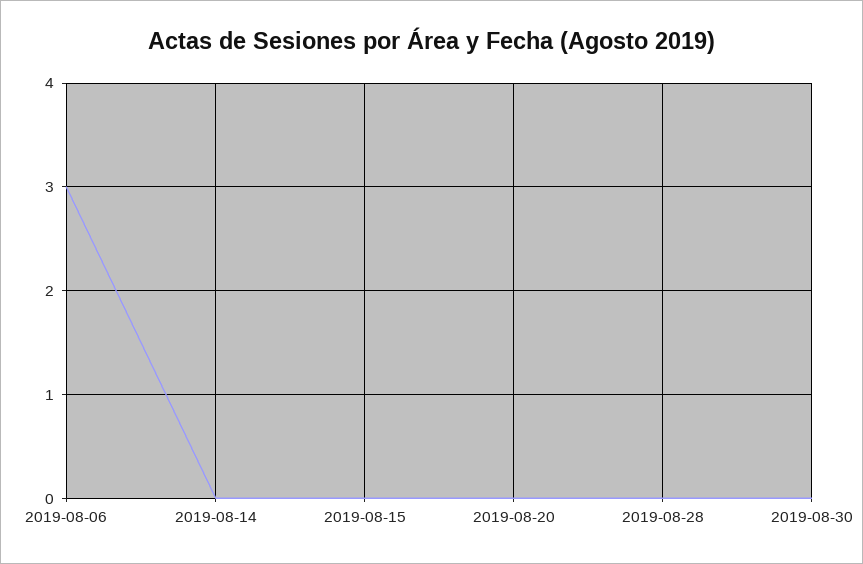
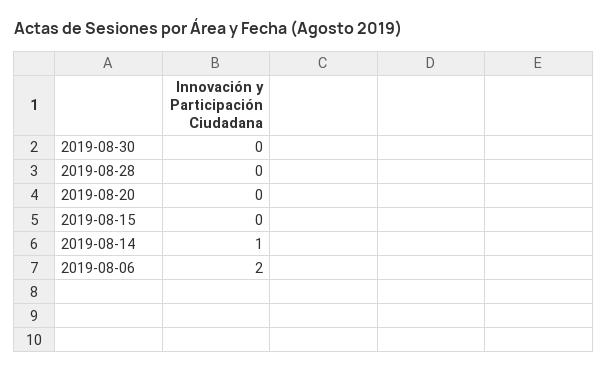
  {
-   "2019-08-06": 3,
+   "2019-08-06": 2,
-   "2019-08-14": 0,
+   "2019-08-14": 1,
    "2019-08-15": 0,
    "2019-08-20": 0,
    "2019-08-28": 0,
    "2019-08-30": 0
  }

